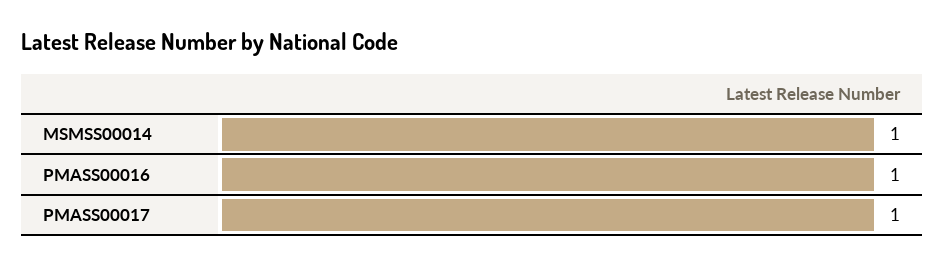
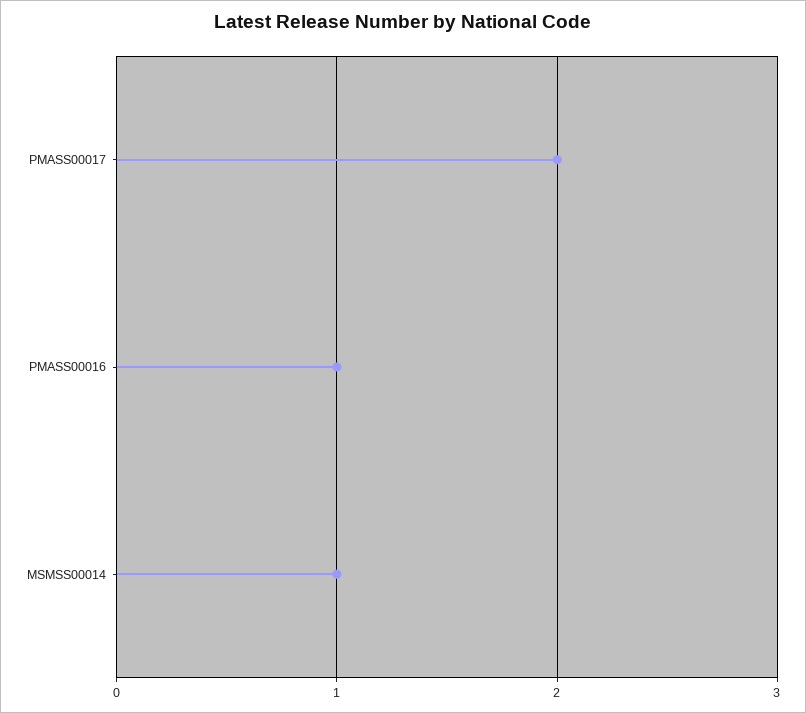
  {
    "MSMSS00014": 1,
    "PMASS00016": 1,
-   "PMASS00017": 1
+   "PMASS00017": 2
  }

